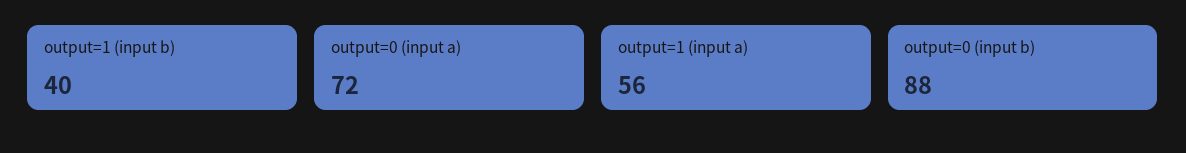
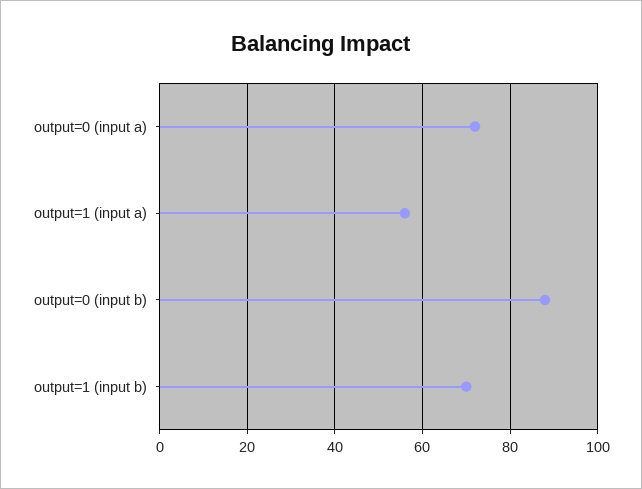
  {
-   "output=1 (input b)": 40,
+   "output=1 (input b)": 70,
    "output=0 (input a)": 72,
    "output=1 (input a)": 56,
    "output=0 (input b)": 88
  }

